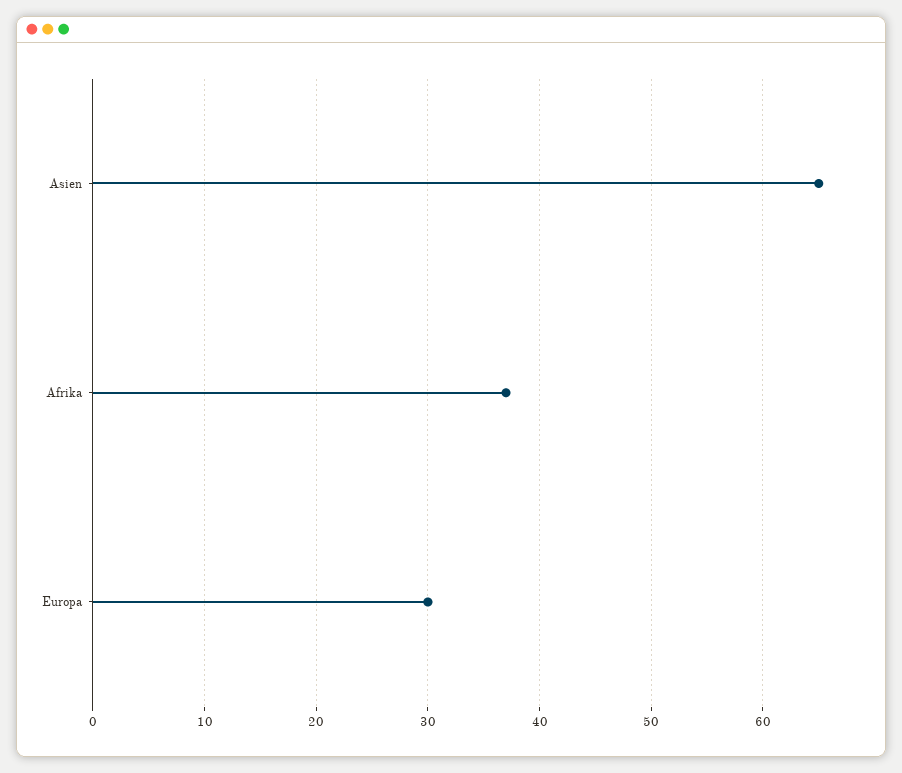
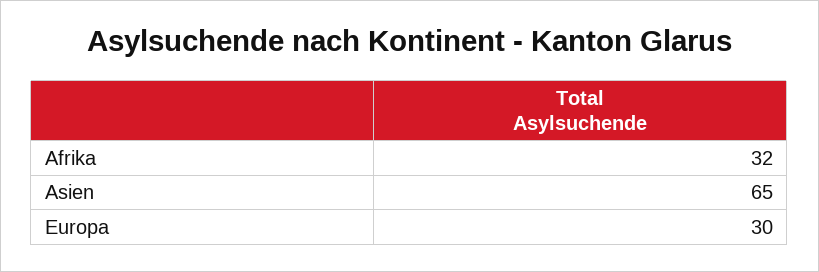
  {
    "Asien": 65,
-   "Afrika": 37,
+   "Afrika": 32,
    "Europa": 30
  }

